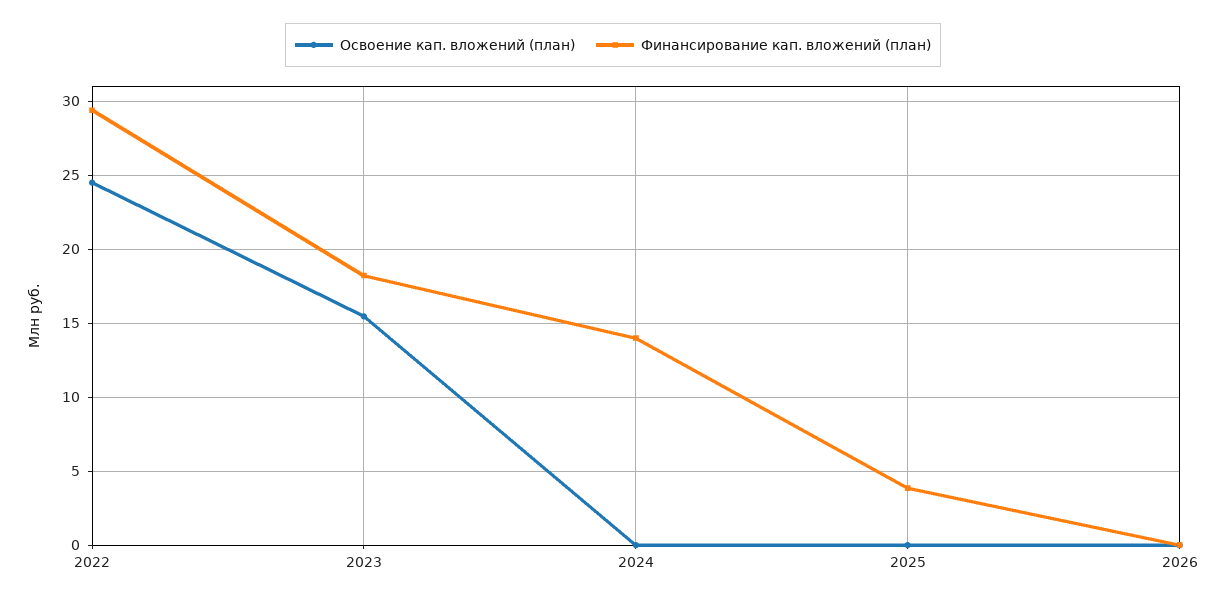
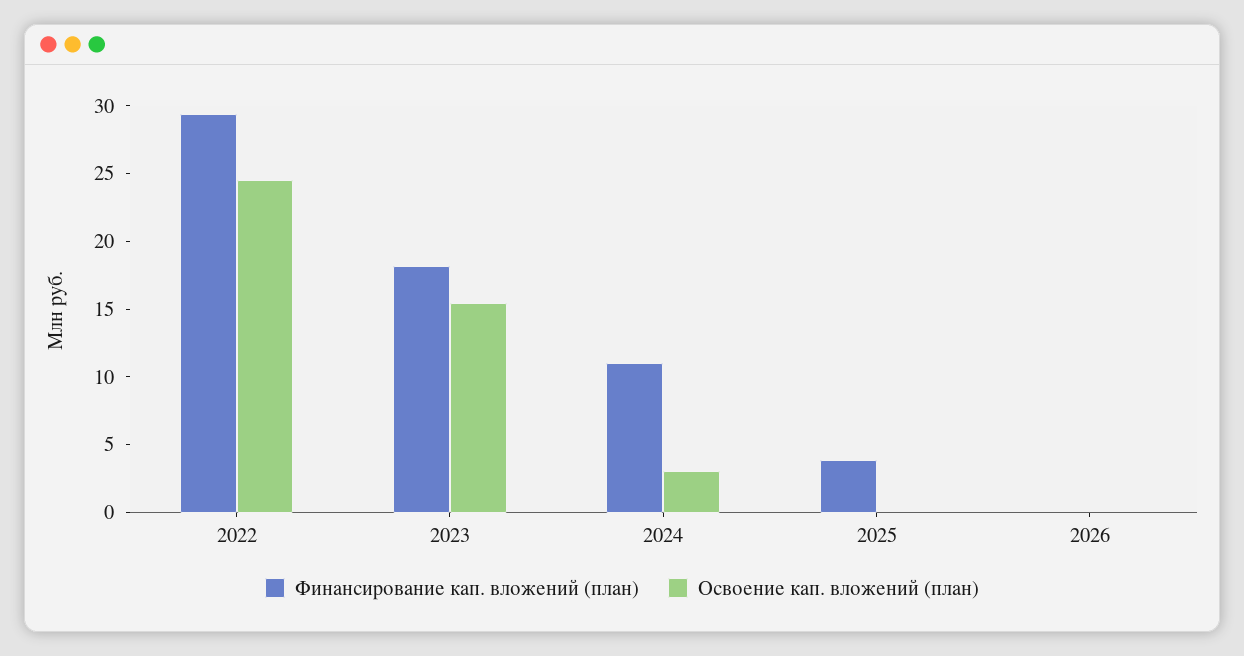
  {
    "Освоение кап. вложений (план)": {
      "2022": 24.5,
      "2023": 15.5,
-     "2024": 0,
+     "2024": 3,
      "2025": 0,
      "2026": 0
    },
    "Финансирование кап. вложений (план)": {
      "2022": 29.5,
      "2023": 18,
-     "2024": 14,
+     "2024": 11,
      "2025": 4,
      "2026": 0
    }
  }

